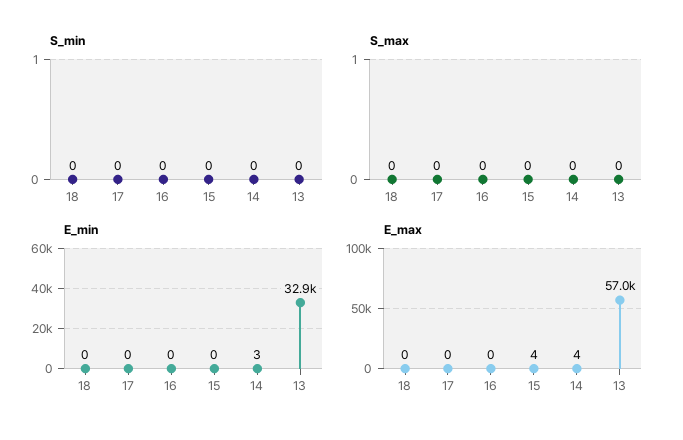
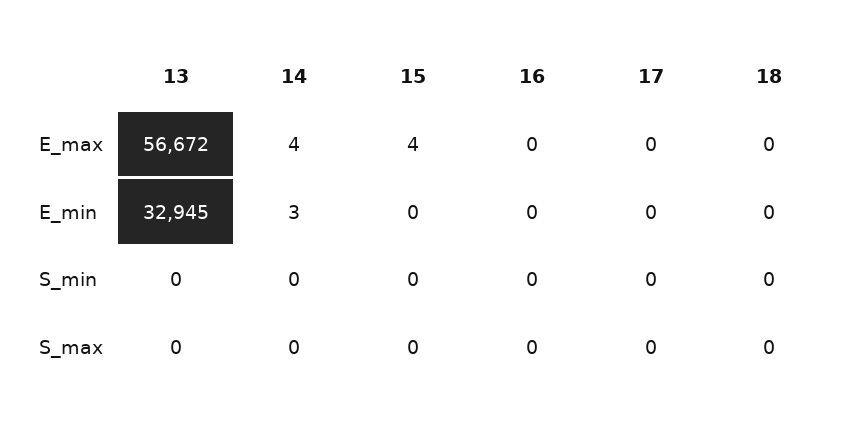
  {
    "S_min": {
      "18": 0,
      "17": 0,
      "16": 0,
      "15": 0,
      "14": 0,
      "13": 0
    },
    "S_max": {
      "18": 0,
      "17": 0,
      "16": 0,
      "15": 0,
      "14": 0,
      "13": 0
    },
    "E_min": {
      "18": 0,
      "17": 0,
      "16": 0,
      "15": 0,
      "14": 3,
      "13": 32945
    },
    "E_max": {
      "18": 0,
      "17": 0,
      "16": 0,
      "15": 4,
      "14": 4,
-     "13": 57000
+     "13": 56672
    }
  }

